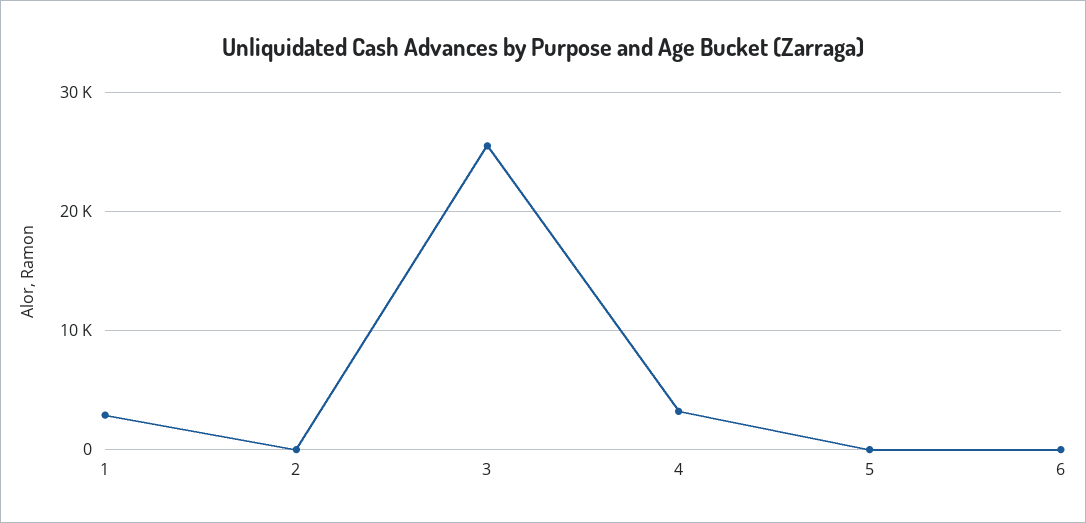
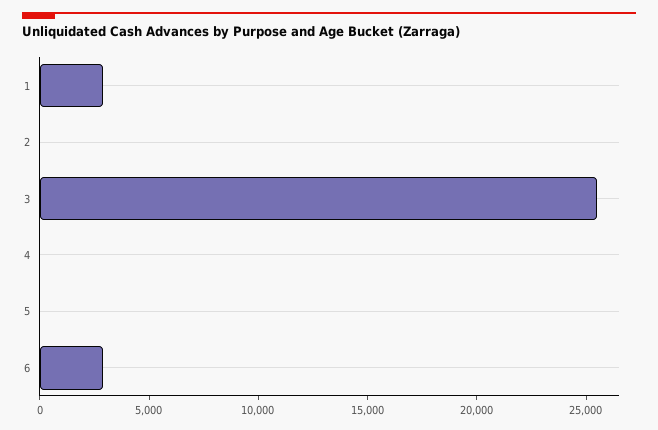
  {
    "1": 3000,
    "2": 0,
    "3": 26000,
-   "4": 3000,
+   "4": 0,
    "5": 0,
-   "6": 0
+   "6": 3000
  }

